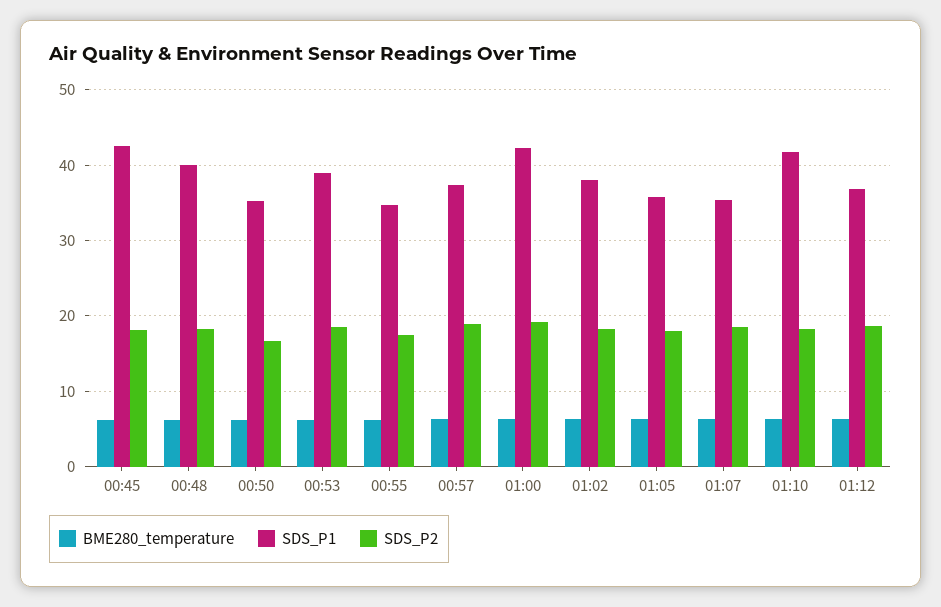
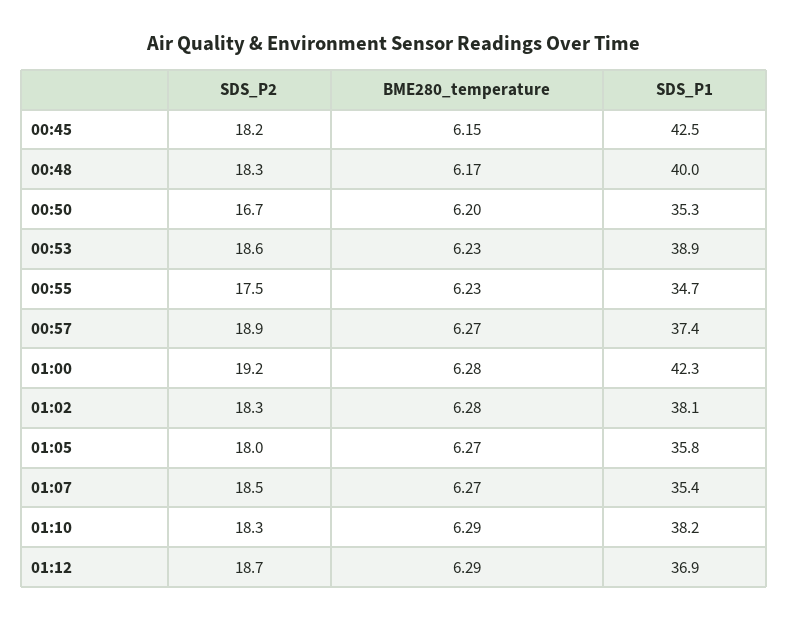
  {
    "BME280_temperature": {
      "00:45": 6.15,
      "00:48": 6.17,
      "00:50": 6.2,
      "00:53": 6.23,
      "00:55": 6.23,
      "00:57": 6.27,
      "01:00": 6.28,
      "01:02": 6.28,
      "01:05": 6.27,
      "01:07": 6.27,
      "01:10": 6.29,
      "01:12": 6.29
    },
    "SDS_P1": {
      "00:45": 42.5,
      "00:48": 40,
      "00:50": 35.3,
      "00:53": 38.9,
      "00:55": 34.7,
      "00:57": 37.4,
      "01:00": 42.3,
      "01:02": 38.1,
      "01:05": 35.8,
      "01:07": 35.4,
-     "01:10": 42,
+     "01:10": 38.2,
      "01:12": 36.9
    },
    "SDS_P2": {
      "00:45": 18.2,
      "00:48": 18.3,
      "00:50": 16.7,
      "00:53": 18.6,
      "00:55": 17.5,
      "00:57": 18.9,
      "01:00": 19.2,
      "01:02": 18.3,
      "01:05": 18,
      "01:07": 18.5,
      "01:10": 18.3,
      "01:12": 18.7
    }
  }

